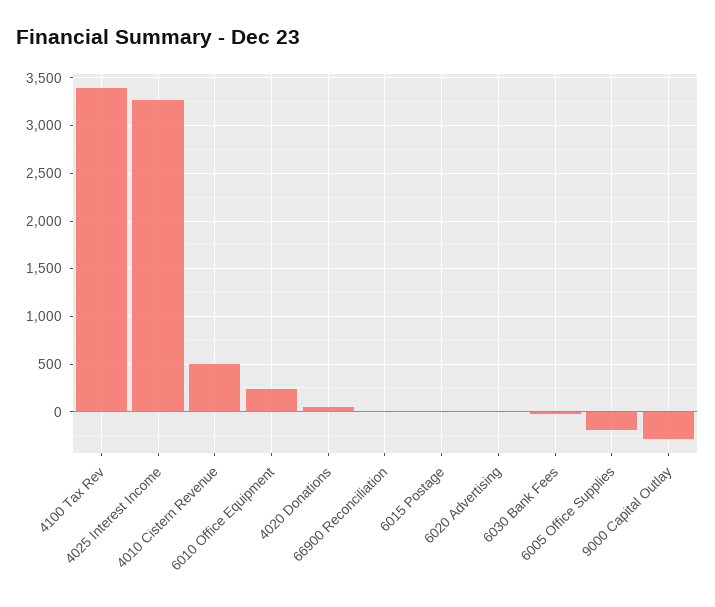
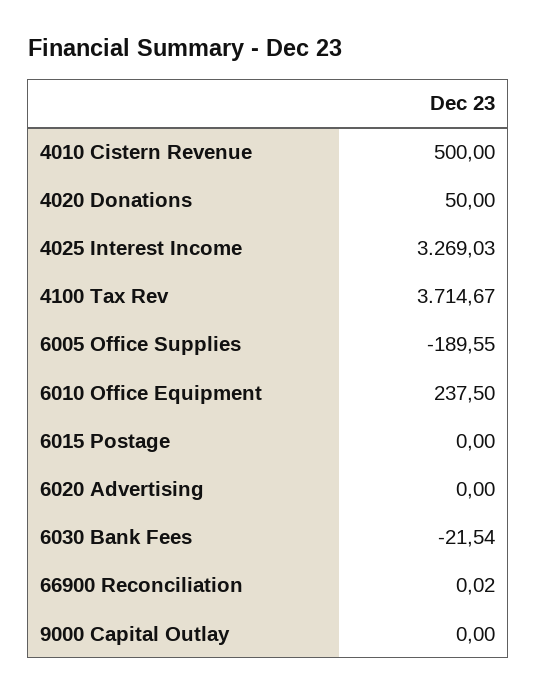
  {
-   "4100 Tax Rev": 3400,
+   "4100 Tax Rev": 3714.67,
    "4025 Interest Income": 3269.03,
    "4010 Cistern Revenue": 500,
    "6010 Office Equipment": 237.5,
    "4020 Donations": 50,
    "66900 Reconciliation": 0.02,
    "6015 Postage": 0,
    "6020 Advertising": 0,
    "6030 Bank Fees": -21.54,
    "6005 Office Supplies": -189.55,
-   "9000 Capital Outlay": -300
+   "9000 Capital Outlay": 0
  }

